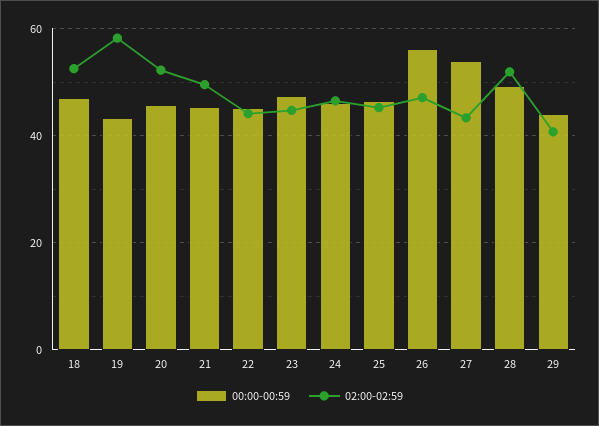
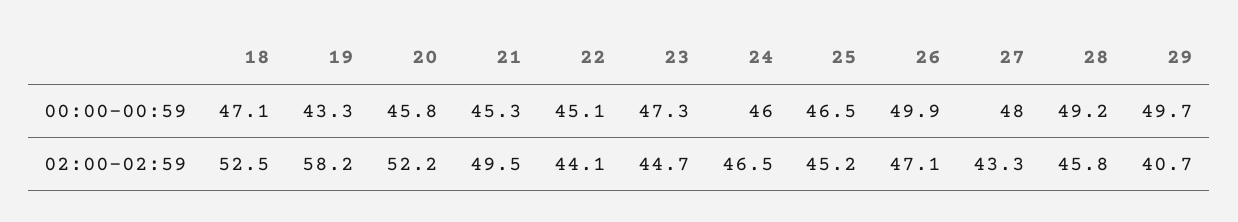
  {
    "00:00-00:59": {
      "18": 47.1,
      "19": 43.3,
      "20": 45.8,
      "21": 45.3,
      "22": 45.1,
      "23": 47.3,
      "24": 46,
      "25": 46.5,
-     "26": 56,
+     "26": 49.9,
-     "27": 54,
+     "27": 48,
      "28": 49.2,
-     "29": 44
+     "29": 49.7
    },
    "02:00-02:59": {
      "18": 52.5,
      "19": 58.2,
      "20": 52.2,
      "21": 49.5,
      "22": 44.1,
      "23": 44.7,
      "24": 46.5,
      "25": 45.2,
      "26": 47.1,
      "27": 43.3,
-     "28": 52,
+     "28": 45.8,
      "29": 40.7
    }
  }

